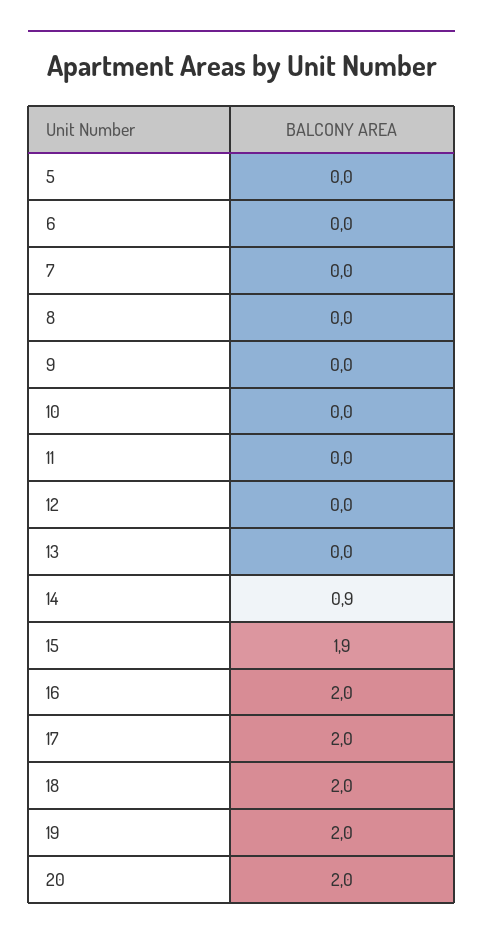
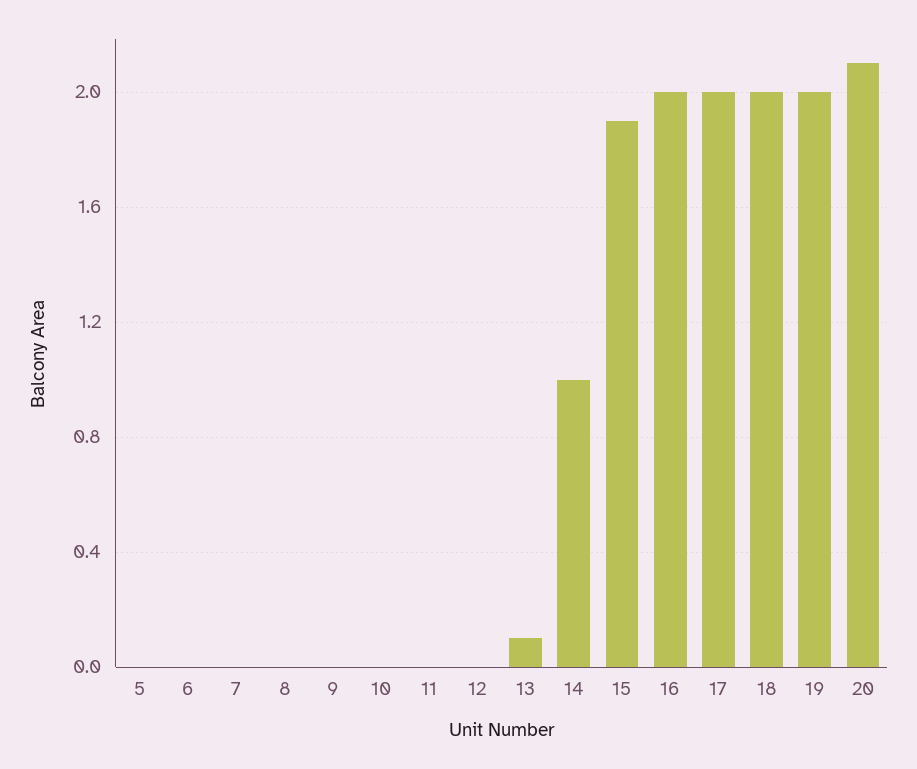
  {
    "5": 0,
    "6": 0,
    "7": 0,
    "8": 0,
    "9": 0,
    "10": 0,
    "11": 0,
    "12": 0,
-   "13": 0,
+   "13": 0.1,
-   "14": 0.9,
+   "14": 1,
    "15": 1.9,
    "16": 2,
    "17": 2,
    "18": 2,
    "19": 2,
-   "20": 2
+   "20": 2.1
  }

